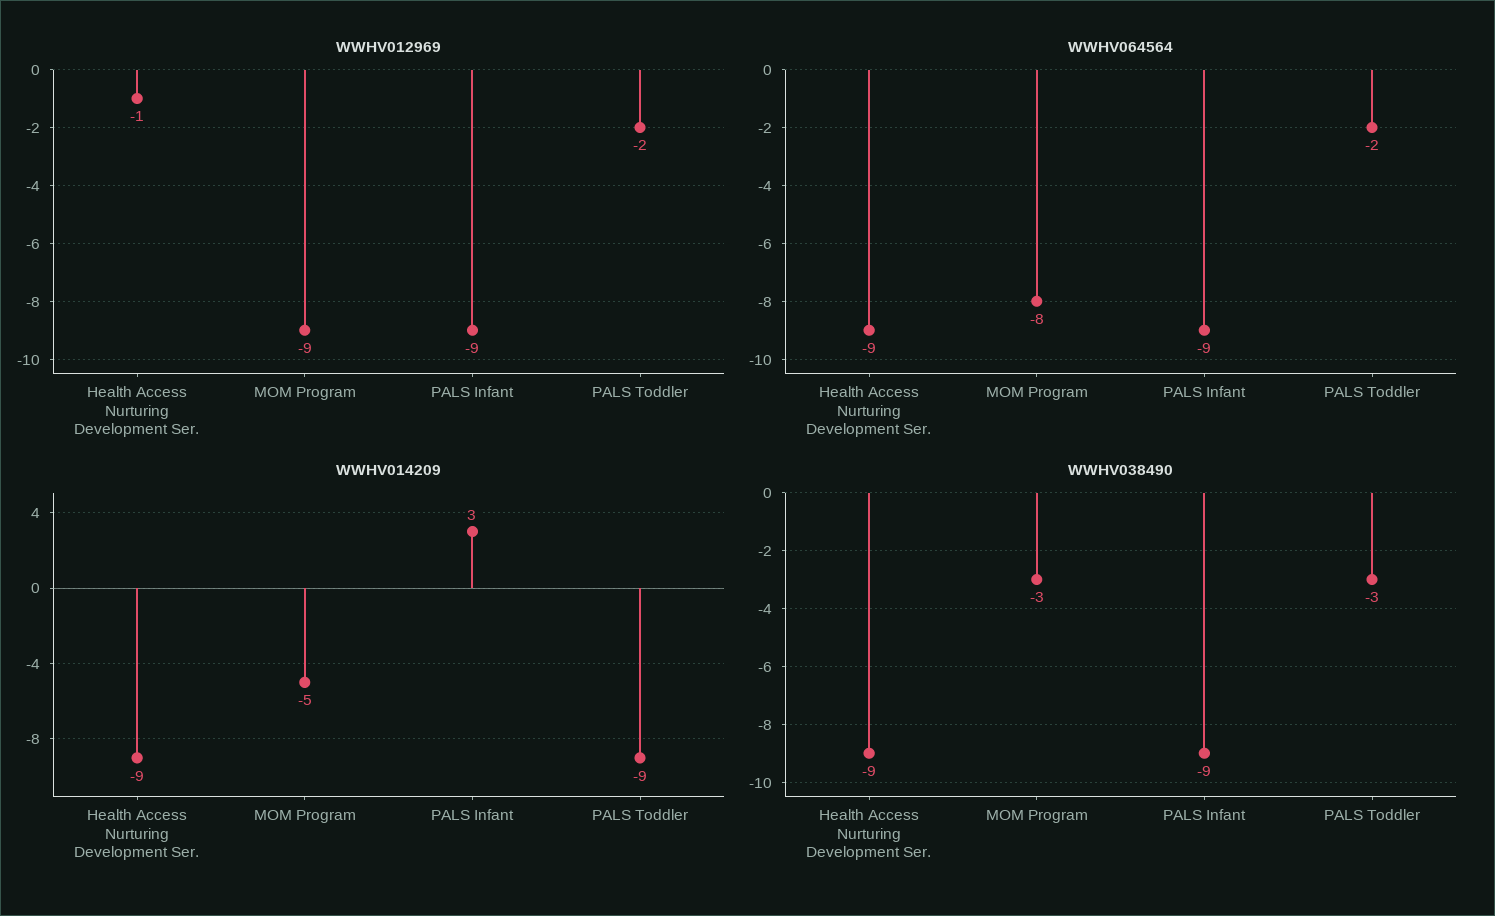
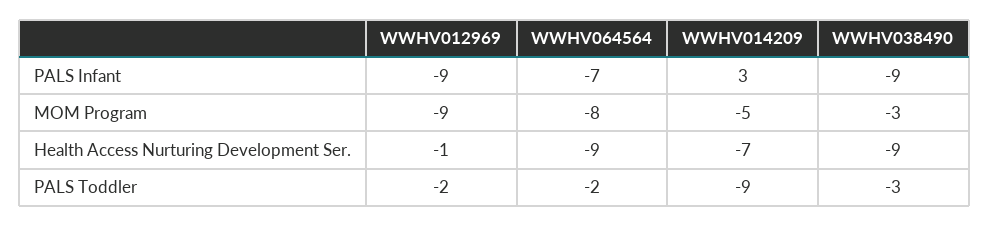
  {
    "WWHV012969": {
      "Health Access Nurturing Development Ser.": -1,
      "MOM Program": -9,
      "PALS Infant": -9,
      "PALS Toddler": -2
    },
    "WWHV064564": {
      "Health Access Nurturing Development Ser.": -9,
      "MOM Program": -8,
-     "PALS Infant": -9,
+     "PALS Infant": -7,
      "PALS Toddler": -2
    },
    "WWHV014209": {
-     "Health Access Nurturing Development Ser.": -9,
+     "Health Access Nurturing Development Ser.": -7,
      "MOM Program": -5,
      "PALS Infant": 3,
      "PALS Toddler": -9
    },
    "WWHV038490": {
      "Health Access Nurturing Development Ser.": -9,
      "MOM Program": -3,
      "PALS Infant": -9,
      "PALS Toddler": -3
    }
  }

